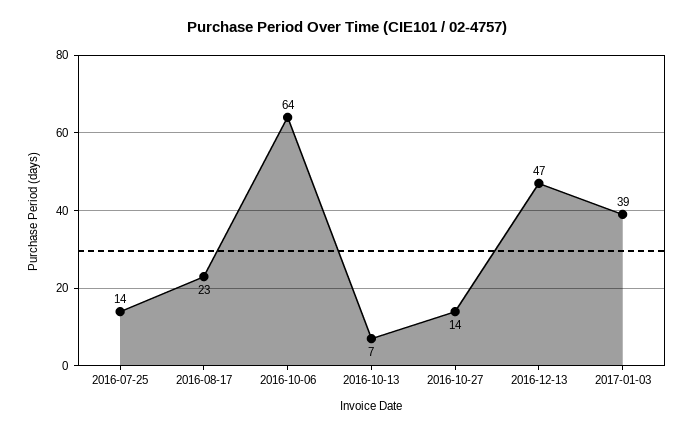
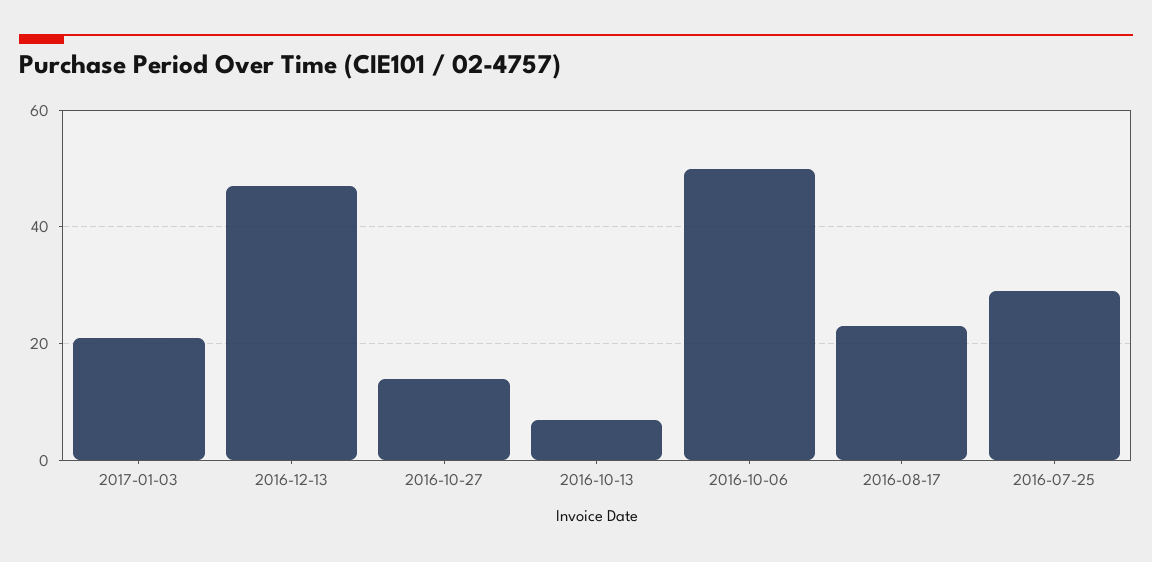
  {
-   "2016-07-25": 14,
+   "2016-07-25": 30,
    "2016-08-17": 23,
-   "2016-10-06": 64,
+   "2016-10-06": 50,
    "2016-10-13": 7,
    "2016-10-27": 14,
    "2016-12-13": 47,
-   "2017-01-03": 39
+   "2017-01-03": 20
  }

